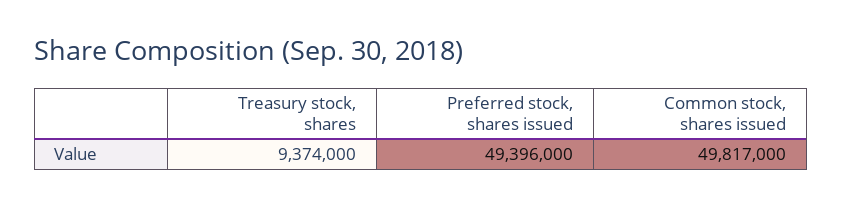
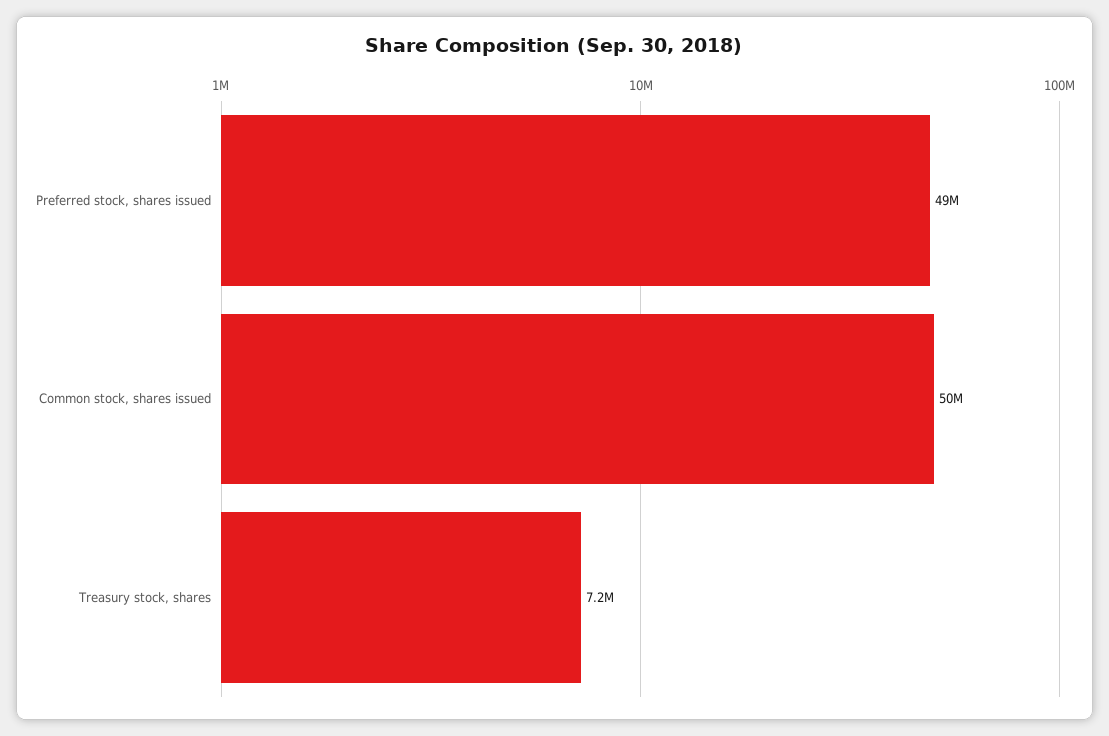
  {
-   "Treasury stock, shares": 9374000,
+   "Treasury stock, shares": 7200000,
    "Preferred stock, shares issued": 49396000,
    "Common stock, shares issued": 49817000
  }

